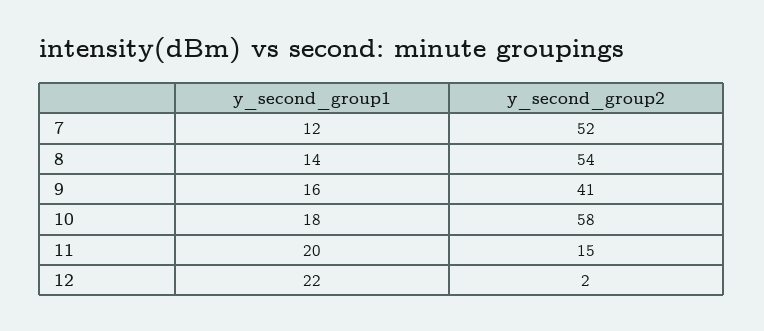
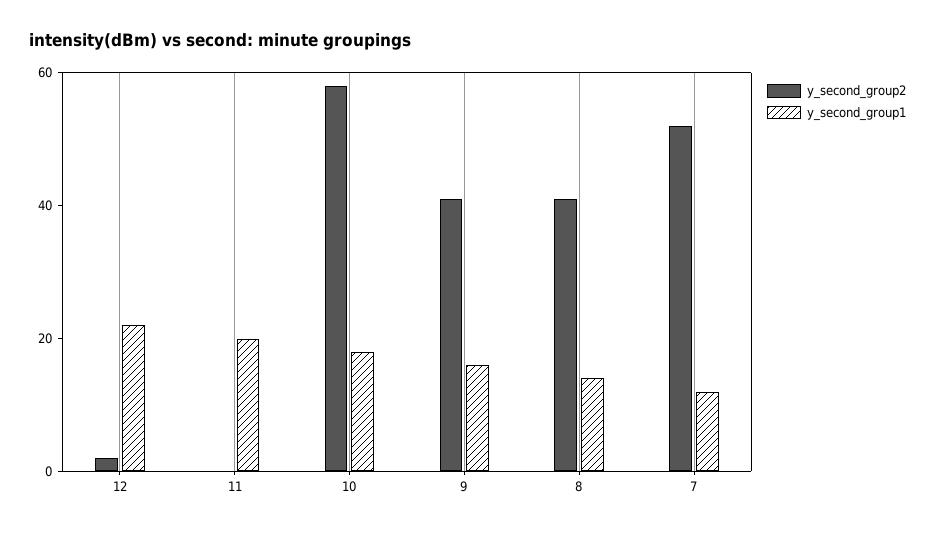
  {
    "y_second_group1": {
      "7": 12,
      "8": 14,
      "9": 16,
      "10": 18,
      "11": 20,
      "12": 22
    },
    "y_second_group2": {
      "7": 52,
-     "8": 54,
+     "8": 40,
      "9": 41,
      "10": 58,
-     "11": 15,
+     "11": 0,
      "12": 2
    }
  }

